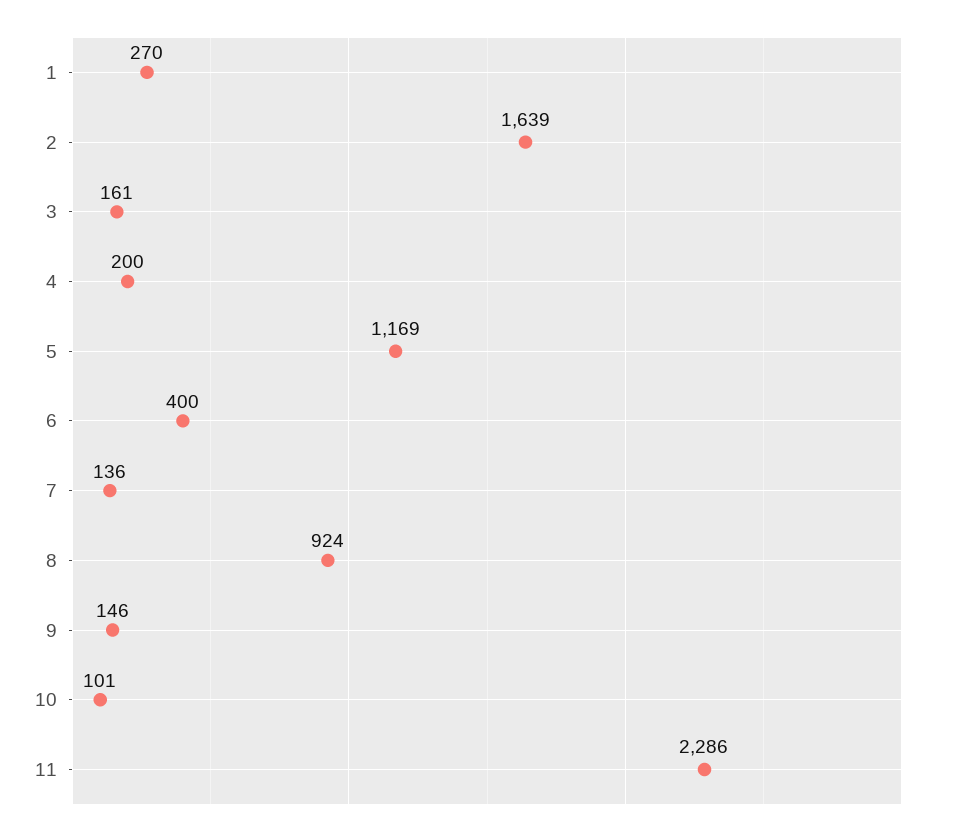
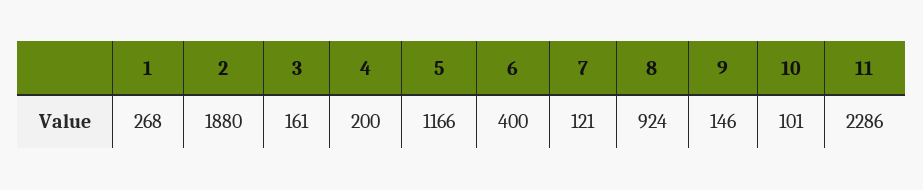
  {
-   "1": 270,
+   "1": 268,
-   "2": 1639,
+   "2": 1880,
    "3": 161,
    "4": 200,
-   "5": 1169,
+   "5": 1166,
    "6": 400,
-   "7": 136,
+   "7": 121,
    "8": 924,
    "9": 146,
    "10": 101,
    "11": 2286
  }

